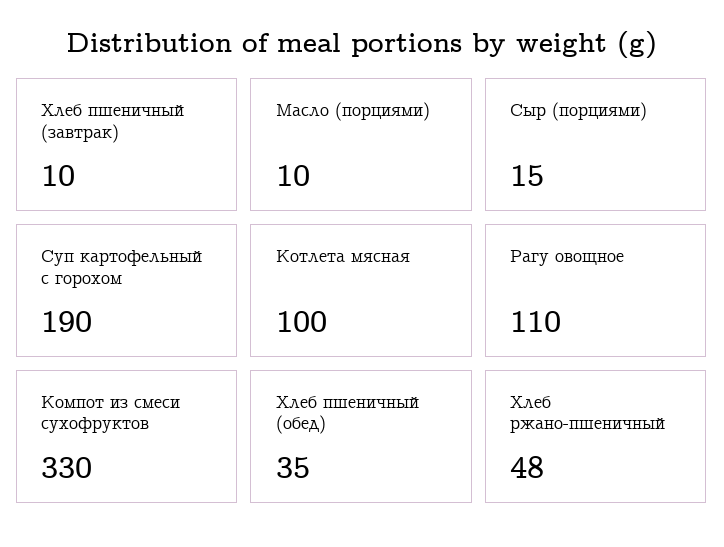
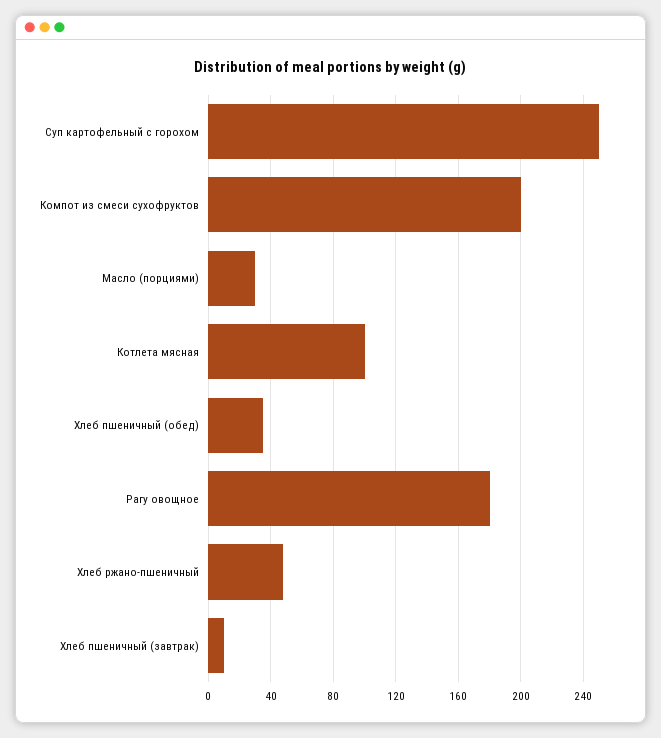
  {
    "Хлеб пшеничный (завтрак)": 10,
-   "Масло (порциями)": 10,
+   "Масло (порциями)": 30,
-   "Сыр (порциями)": 15,
-   "Суп картофельный с горохом": 190,
+   "Суп картофельный с горохом": 250,
    "Котлета мясная": 100,
-   "Рагу овощное": 110,
+   "Рагу овощное": 180,
-   "Компот из смеси сухофруктов": 330,
+   "Компот из смеси сухофруктов": 200,
    "Хлеб пшеничный (обед)": 35,
    "Хлеб ржано-пшеничный": 48
  }

